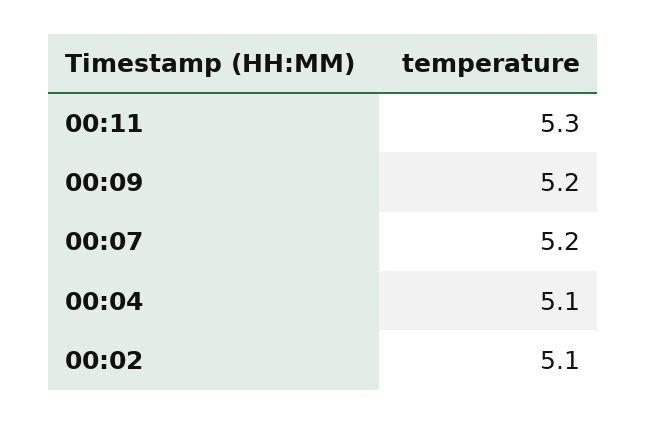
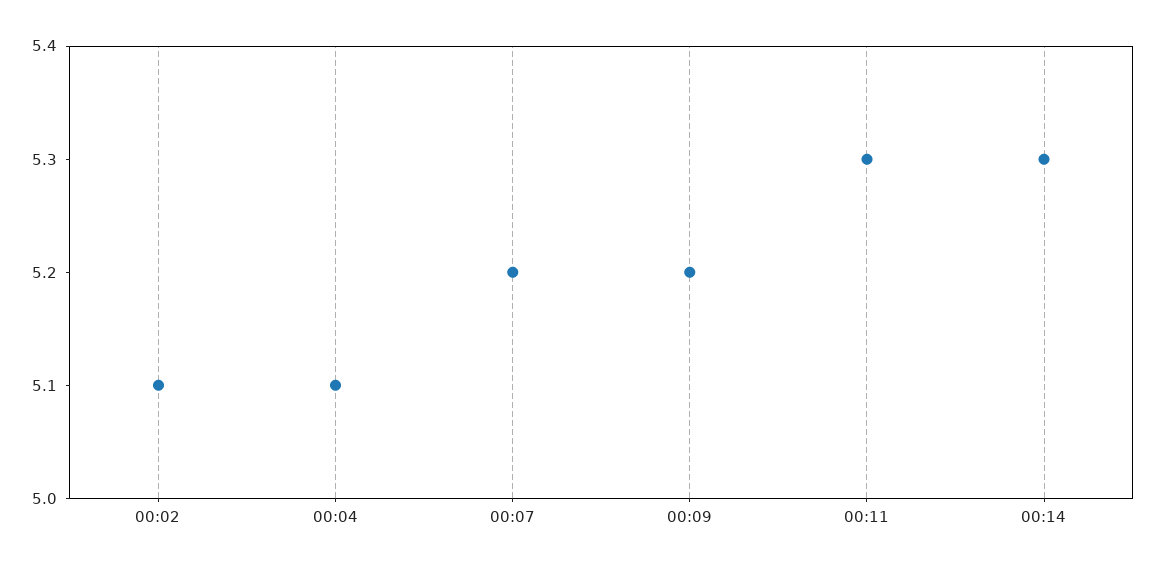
  {
    "00:11": 5.3,
    "00:09": 5.2,
    "00:07": 5.2,
    "00:04": 5.1,
-   "00:02": 5.1
+   "00:02": 5.1,
+   "00:14": 5.3
  }

